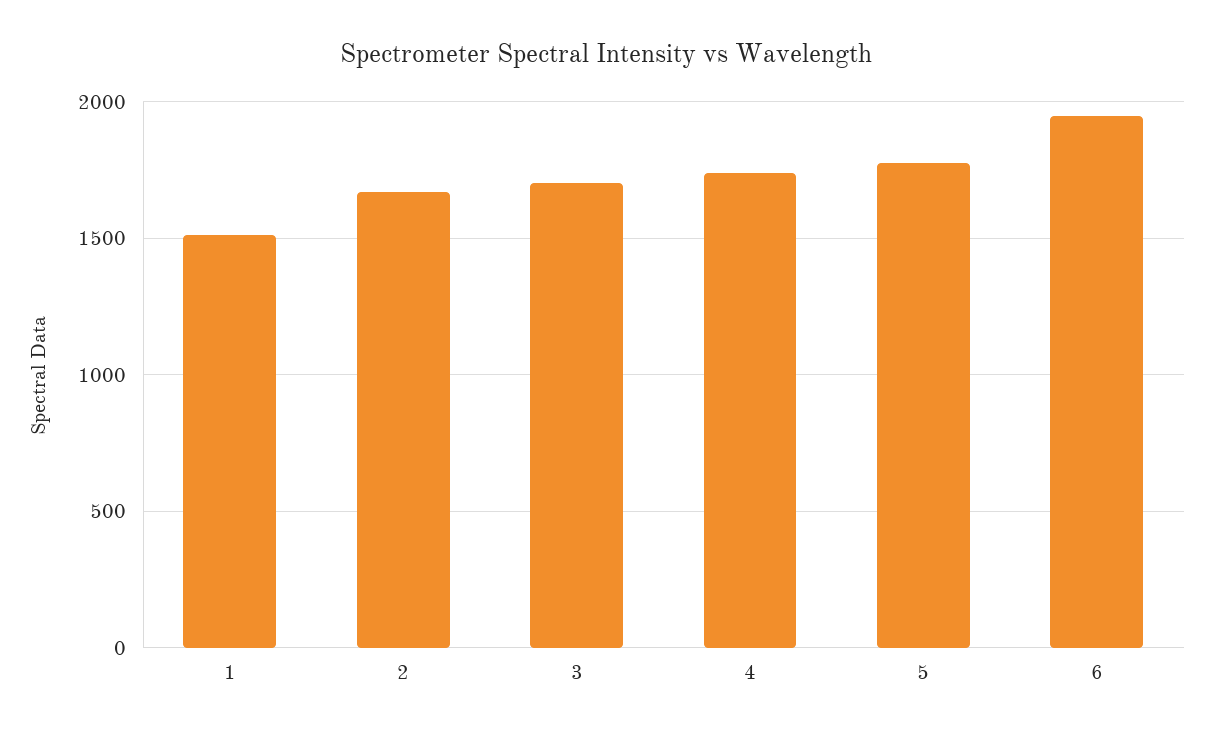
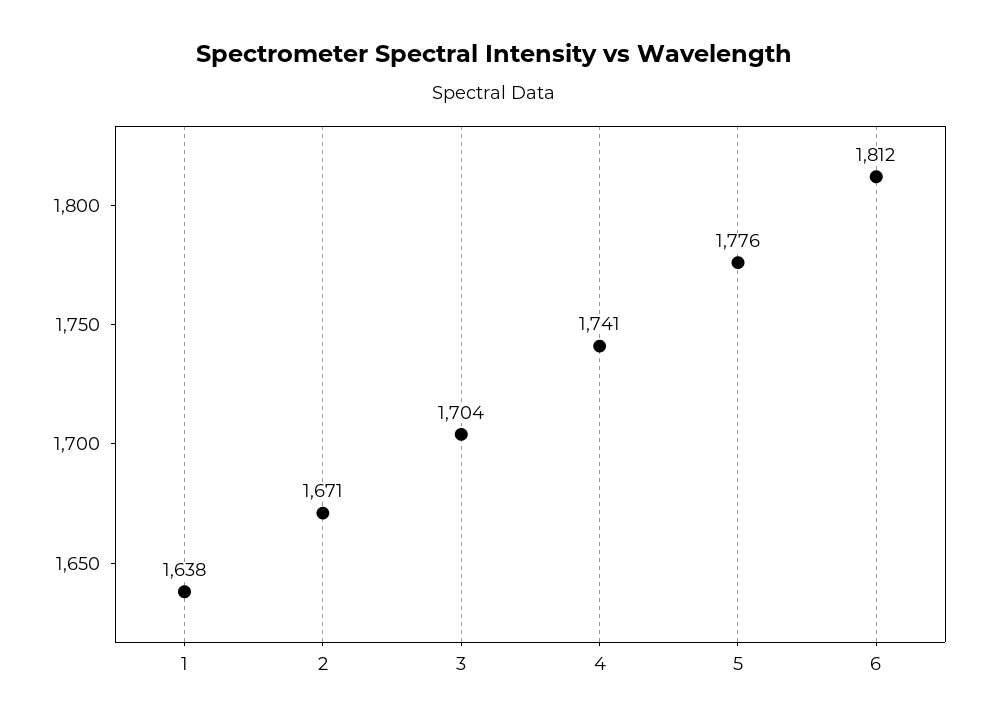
  {
-   "1": 1500,
+   "1": 1638,
    "2": 1671,
    "3": 1704,
    "4": 1741,
    "5": 1776,
-   "6": 1950
+   "6": 1812
  }

